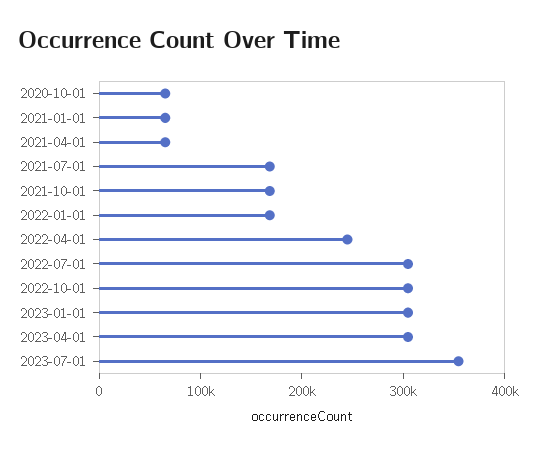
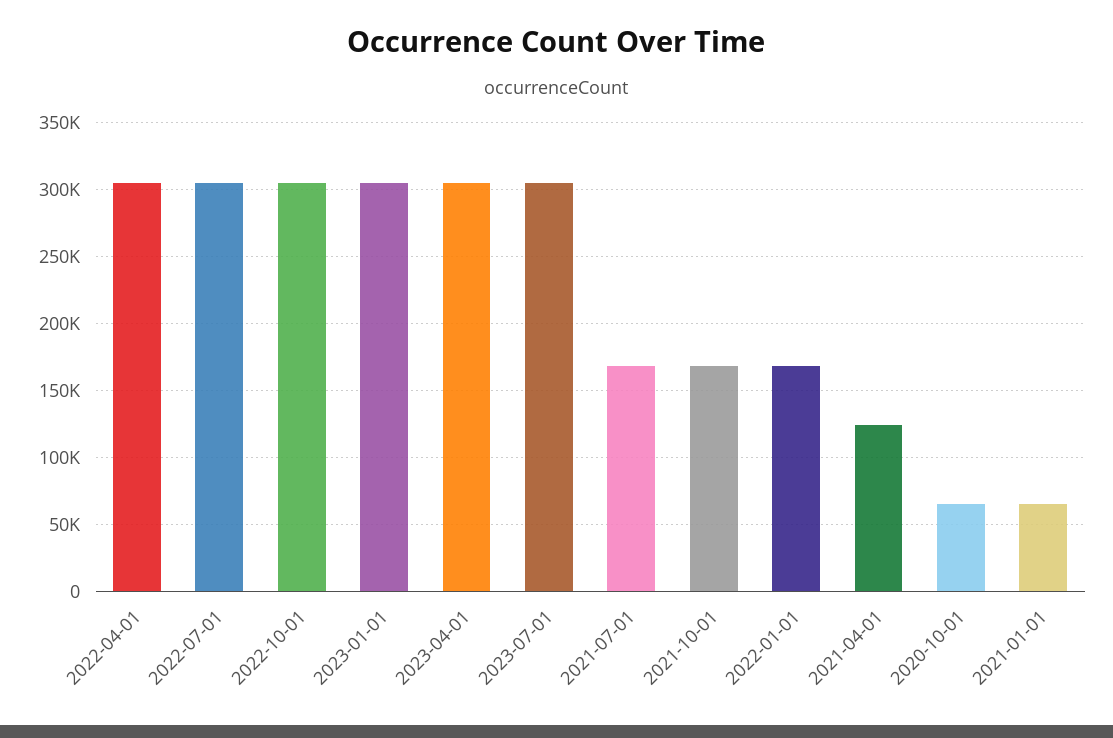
  {
    "2020-10-01": 65000,
    "2021-01-01": 65000,
-   "2021-04-01": 60000,
+   "2021-04-01": 125000,
    "2021-07-01": 170000,
    "2021-10-01": 170000,
    "2022-01-01": 170000,
-   "2022-04-01": 240000,
+   "2022-04-01": 305000,
    "2022-07-01": 305000,
    "2022-10-01": 305000,
    "2023-01-01": 305000,
    "2023-04-01": 305000,
-   "2023-07-01": 360000
+   "2023-07-01": 305000
  }

